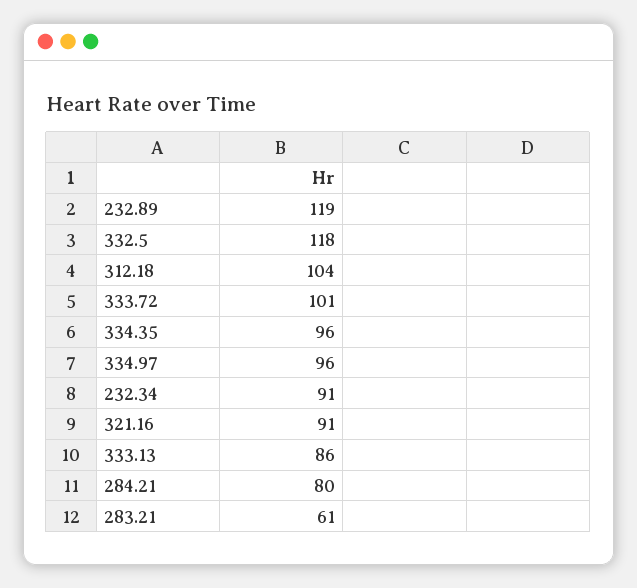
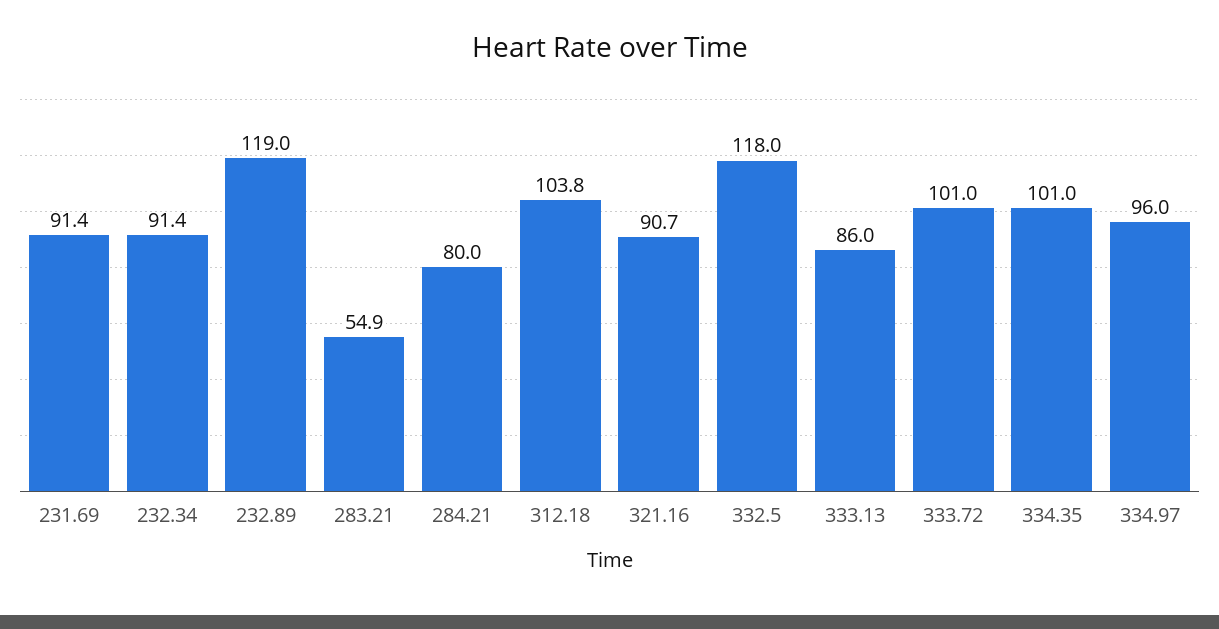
  {
    "232.89": 119,
    "332.5": 118,
    "312.18": 103.8,
    "333.72": 101,
-   "334.35": 96,
+   "334.35": 101,
    "334.97": 96,
    "232.34": 91.4,
    "321.16": 90.7,
    "333.13": 86,
    "284.21": 80,
-   "283.21": 61
+   "283.21": 54.9,
+   "231.69": 91.4
  }

